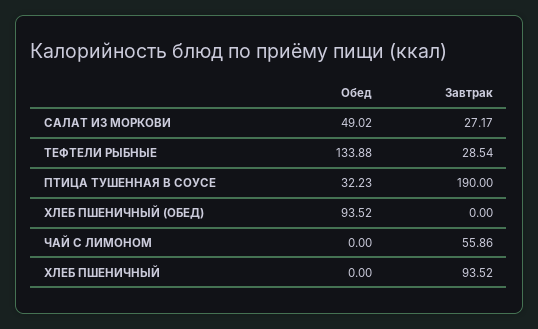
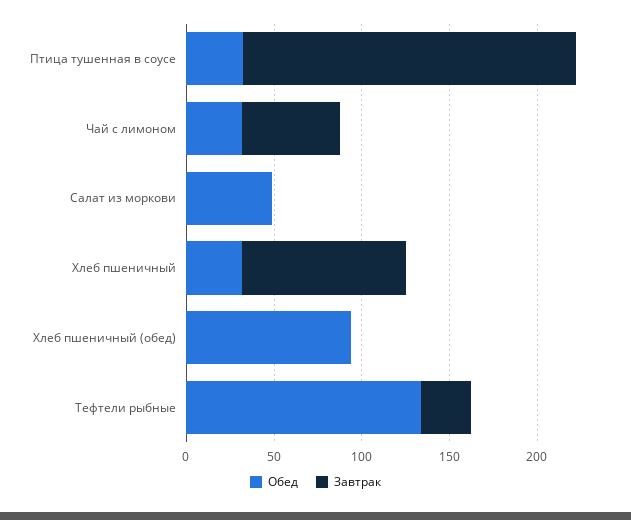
  {
    "Обед": {
      "САЛАТ ИЗ МОРКОВИ": 49.02,
      "ТЕФТЕЛИ РЫБНЫЕ": 133.88,
      "ПТИЦА ТУШЕННАЯ В СОУСЕ": 32.23,
      "ХЛЕБ ПШЕНИЧНЫЙ (ОБЕД)": 93.52,
-     "ЧАЙ С ЛИМОНОМ": 0,
+     "ЧАЙ С ЛИМОНОМ": 30,
-     "ХЛЕБ ПШЕНИЧНЫЙ": 0
+     "ХЛЕБ ПШЕНИЧНЫЙ": 30
    },
    "Завтрак": {
-     "САЛАТ ИЗ МОРКОВИ": 27.17,
+     "САЛАТ ИЗ МОРКОВИ": 0,
      "ТЕФТЕЛИ РЫБНЫЕ": 28.54,
      "ПТИЦА ТУШЕННАЯ В СОУСЕ": 190,
      "ХЛЕБ ПШЕНИЧНЫЙ (ОБЕД)": 0,
      "ЧАЙ С ЛИМОНОМ": 55.86,
      "ХЛЕБ ПШЕНИЧНЫЙ": 93.52
    }
  }

